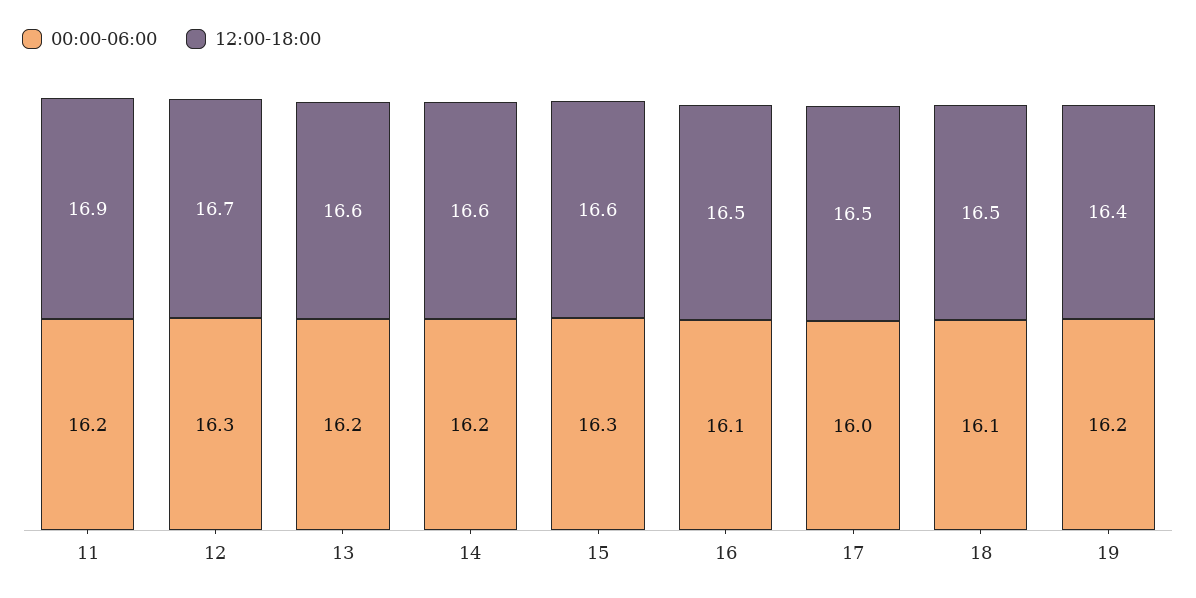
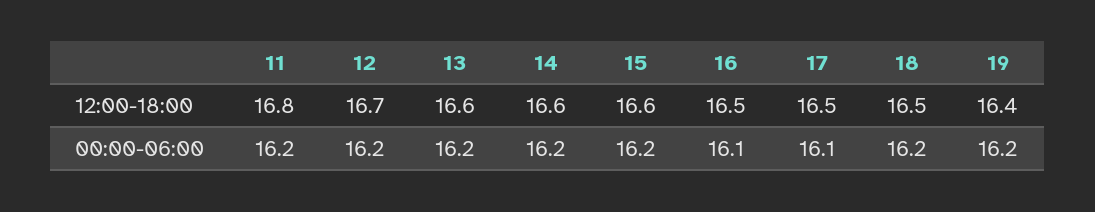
  {
    "00:00-06:00": {
      "11": 16.2,
-     "12": 16.3,
+     "12": 16.2,
      "13": 16.2,
      "14": 16.2,
-     "15": 16.3,
+     "15": 16.2,
      "16": 16.1,
-     "17": 16,
+     "17": 16.1,
-     "18": 16.1,
+     "18": 16.2,
      "19": 16.2
    },
    "12:00-18:00": {
-     "11": 16.9,
+     "11": 16.8,
      "12": 16.7,
      "13": 16.6,
      "14": 16.6,
      "15": 16.6,
      "16": 16.5,
      "17": 16.5,
      "18": 16.5,
      "19": 16.4
    }
  }

